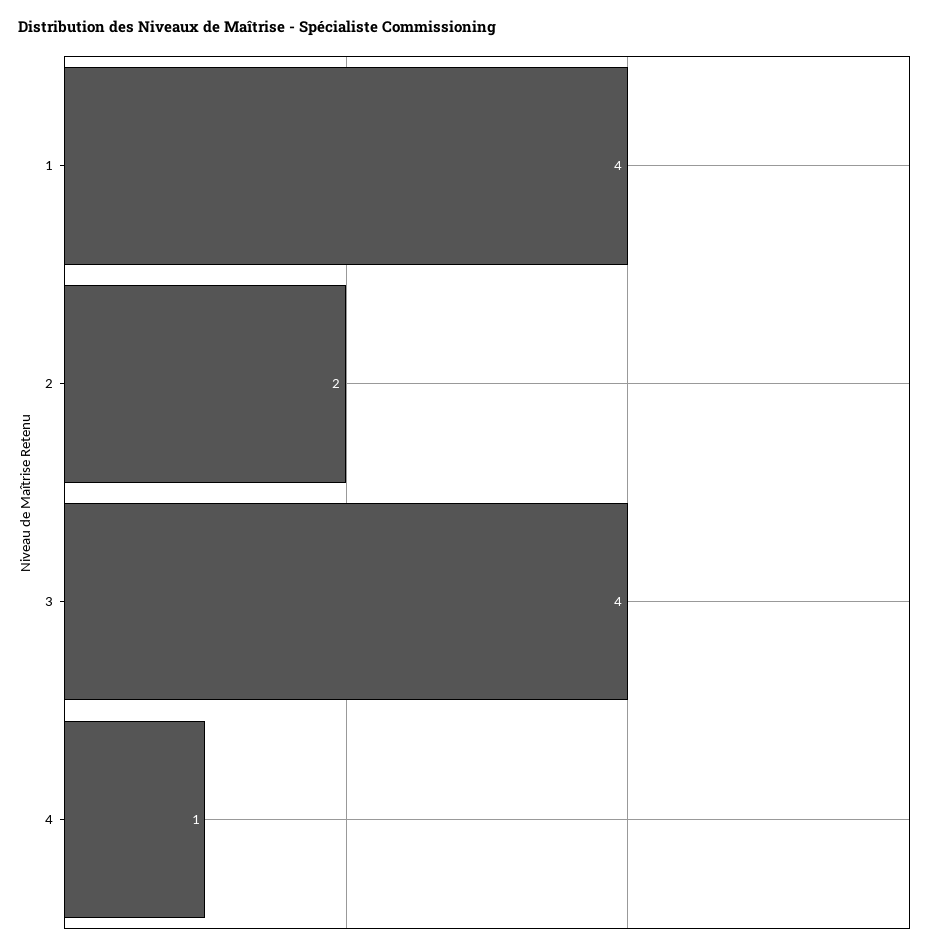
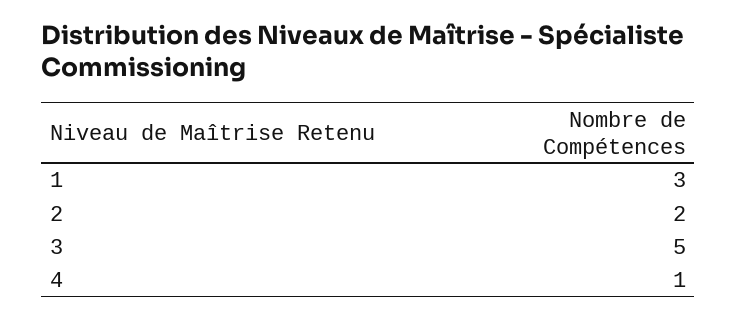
  {
-   "1": 4,
+   "1": 3,
    "2": 2,
-   "3": 4,
+   "3": 5,
    "4": 1
  }

